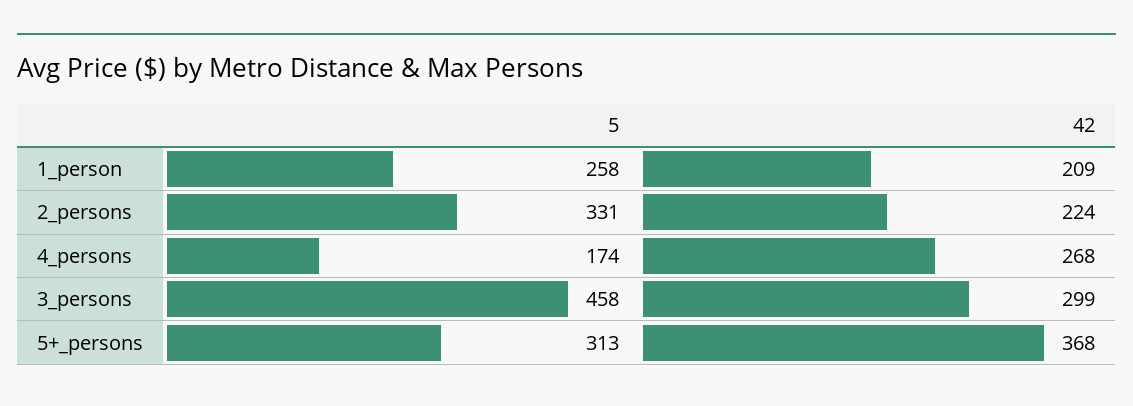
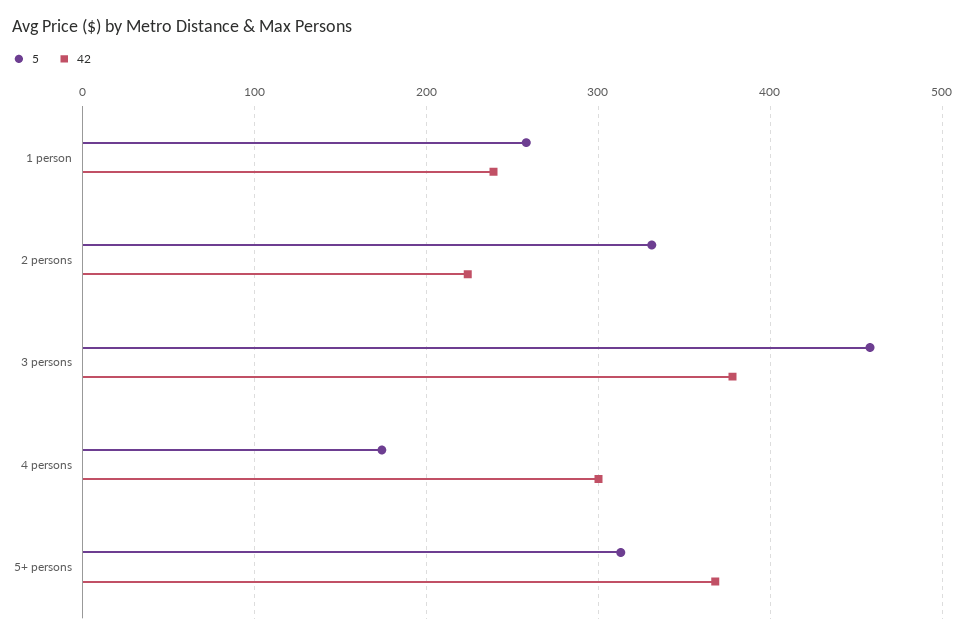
  {
    "5": {
      "1_person": 258,
      "2_persons": 331,
      "4_persons": 174,
      "3_persons": 458,
      "5+_persons": 313
    },
    "42": {
-     "1_person": 209,
+     "1_person": 240,
      "2_persons": 224,
-     "4_persons": 268,
+     "4_persons": 300,
-     "3_persons": 299,
+     "3_persons": 380,
      "5+_persons": 368
    }
  }

